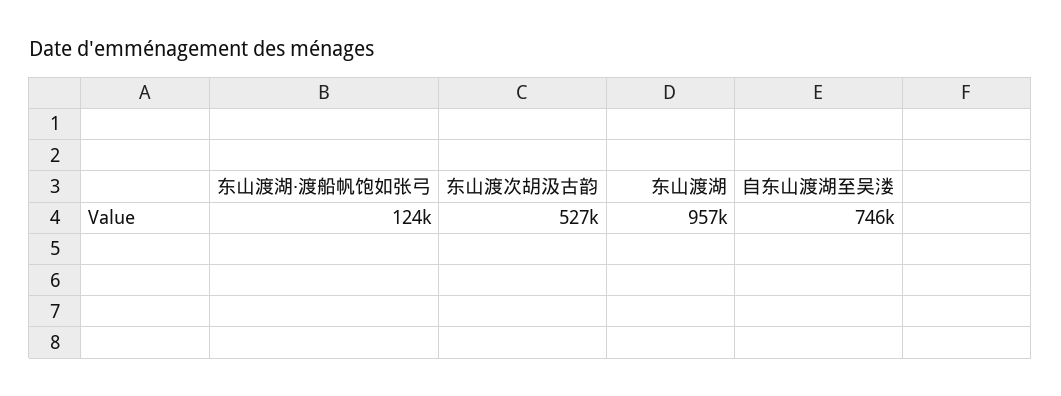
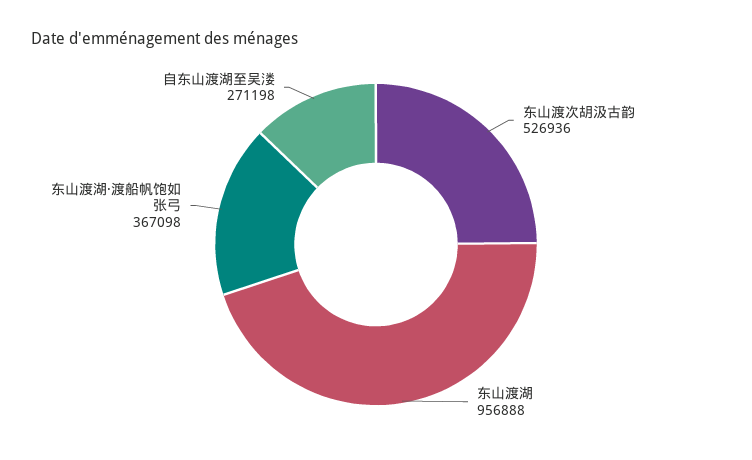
  {
-   "东山渡湖·渡船帆饱如张弓": 124000,
+   "东山渡湖·渡船帆饱如张弓": 367098,
    "东山渡次胡汲古韵": 526936,
    "东山渡湖": 956888,
-   "自东山渡湖至吴溇": 746000
+   "自东山渡湖至吴溇": 271198
  }

